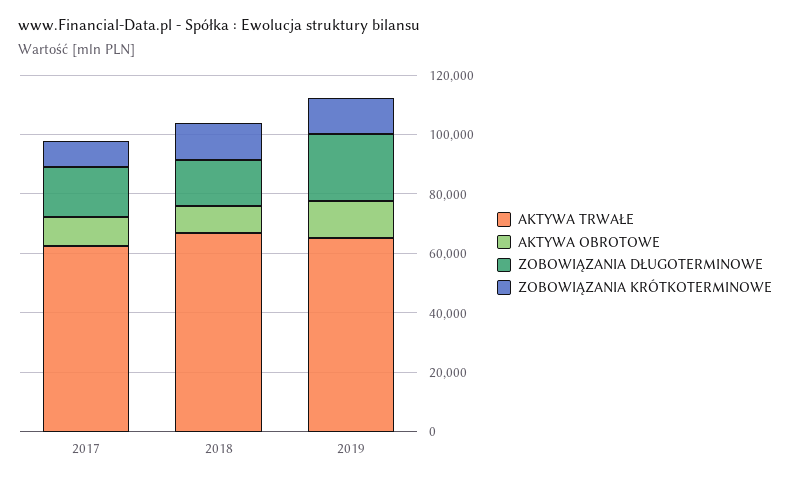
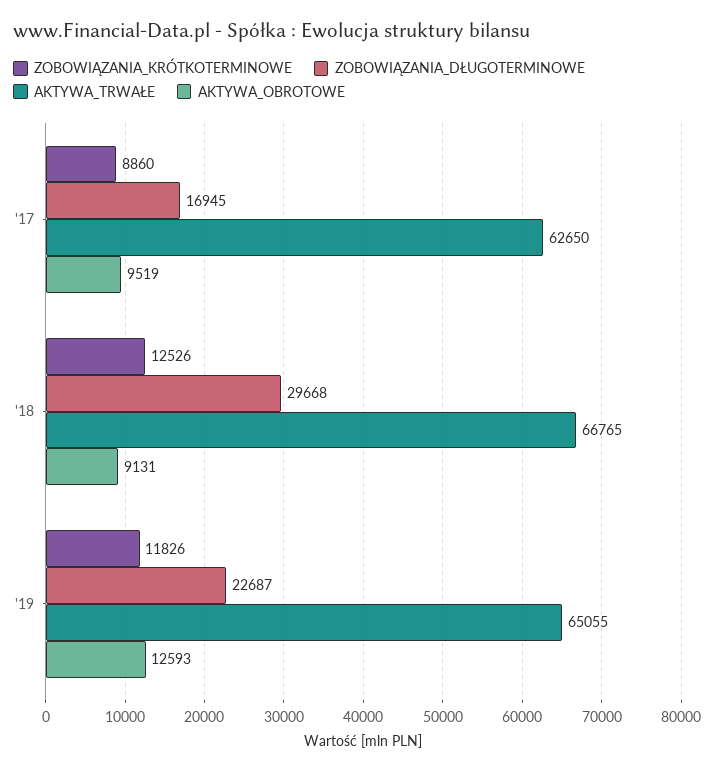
  {
    "AKTYWA TRWAŁE": {
      "2017": 62650,
      "2018": 66765,
      "2019": 65055
    },
    "AKTYWA OBROTOWE": {
      "2017": 9519,
      "2018": 9131,
      "2019": 12593
    },
    "ZOBOWIĄZANIA DŁUGOTERMINOWE": {
      "2017": 16945,
-     "2018": 15000,
+     "2018": 29668,
      "2019": 22687
    },
    "ZOBOWIĄZANIA KRÓTKOTERMINOWE": {
      "2017": 8860,
      "2018": 12526,
      "2019": 11826
    }
  }

